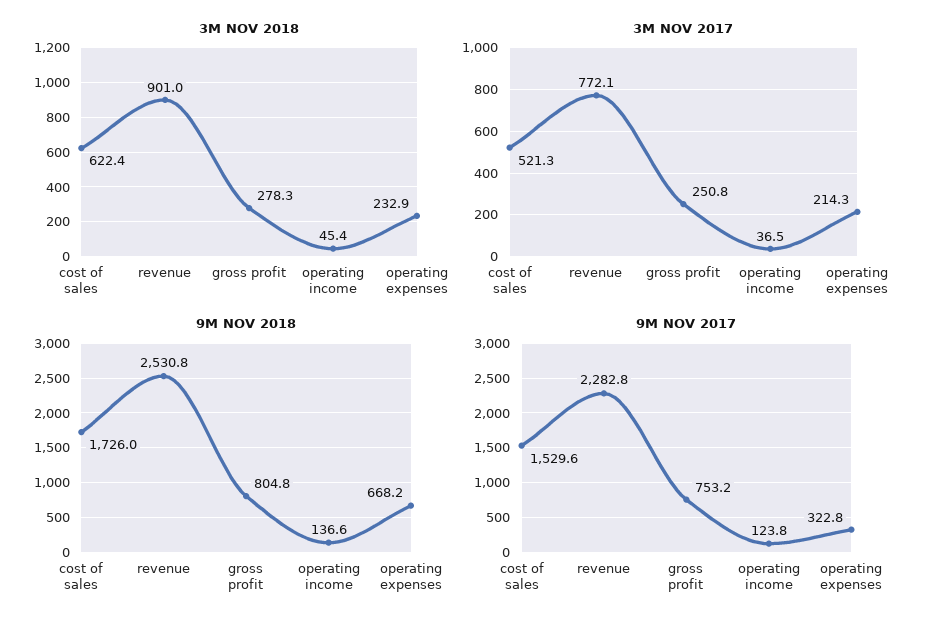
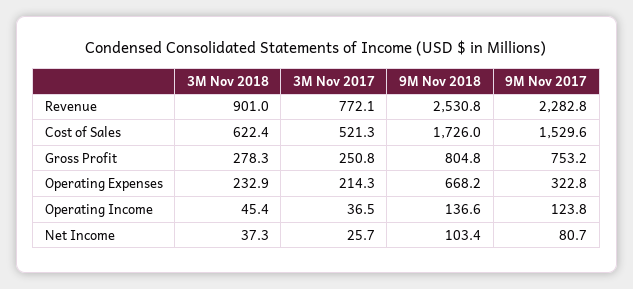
  {
    "3M NOV 2018": {
      "cost of sales": 622.4,
      "revenue": 901,
      "gross profit": 278.3,
      "operating income": 45.4,
-     "operating expenses": 232.9
+     "operating expenses": 232.9,
+     "Net Income": 37.3
    },
    "3M NOV 2017": {
      "cost of sales": 521.3,
      "revenue": 772.1,
      "gross profit": 250.8,
      "operating income": 36.5,
-     "operating expenses": 214.3
+     "operating expenses": 214.3,
+     "Net Income": 25.7
    },
    "9M NOV 2018": {
      "cost of sales": 1726,
      "revenue": 2530.8,
      "gross profit": 804.8,
      "operating income": 136.6,
-     "operating expenses": 668.2
+     "operating expenses": 668.2,
+     "Net Income": 103.4
    },
    "9M NOV 2017": {
      "cost of sales": 1529.6,
      "revenue": 2282.8,
      "gross profit": 753.2,
      "operating income": 123.8,
-     "operating expenses": 322.8
+     "operating expenses": 322.8,
+     "Net Income": 80.7
    }
  }

